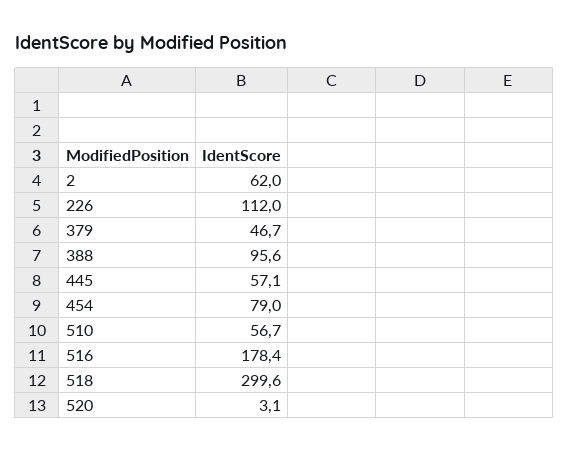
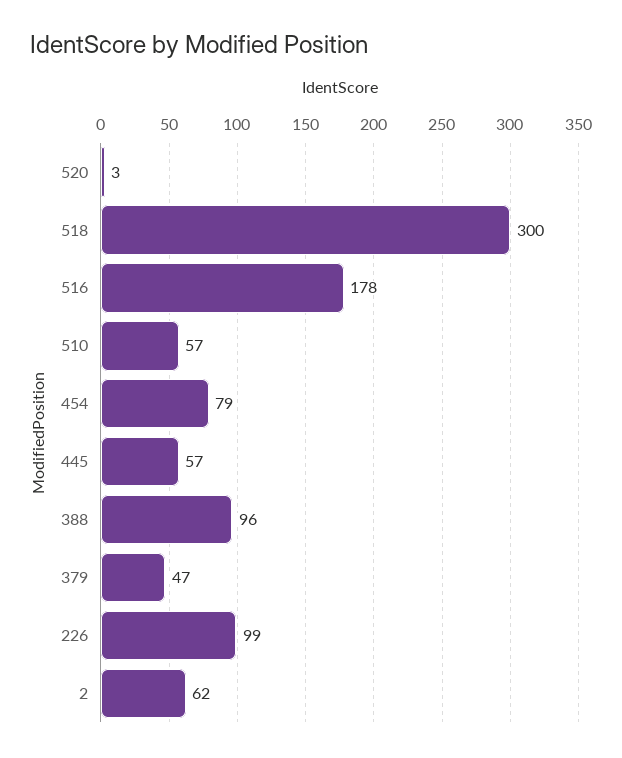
  {
    "2": 62,
-   "226": 112,
+   "226": 99,
    "379": 46.7,
    "388": 95.6,
    "445": 57.1,
    "454": 79,
    "510": 56.7,
    "516": 178.4,
    "518": 299.6,
    "520": 3.1
  }

